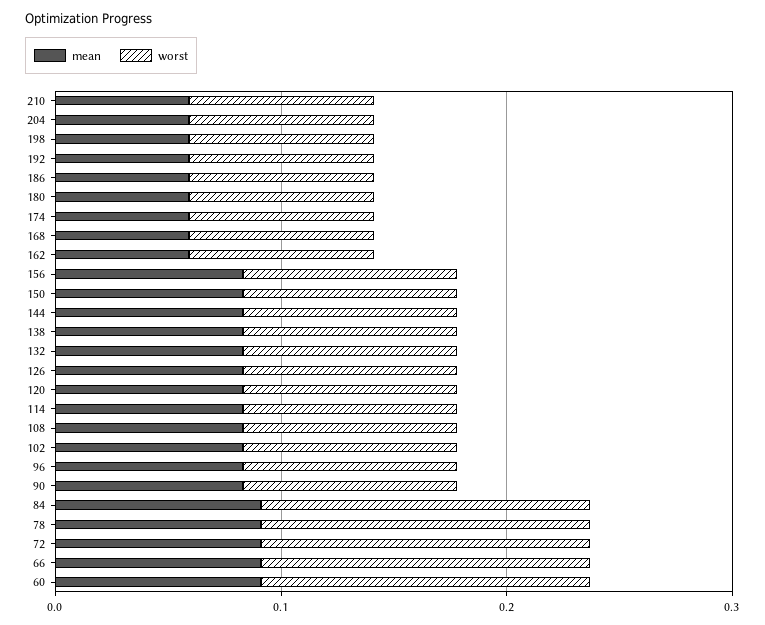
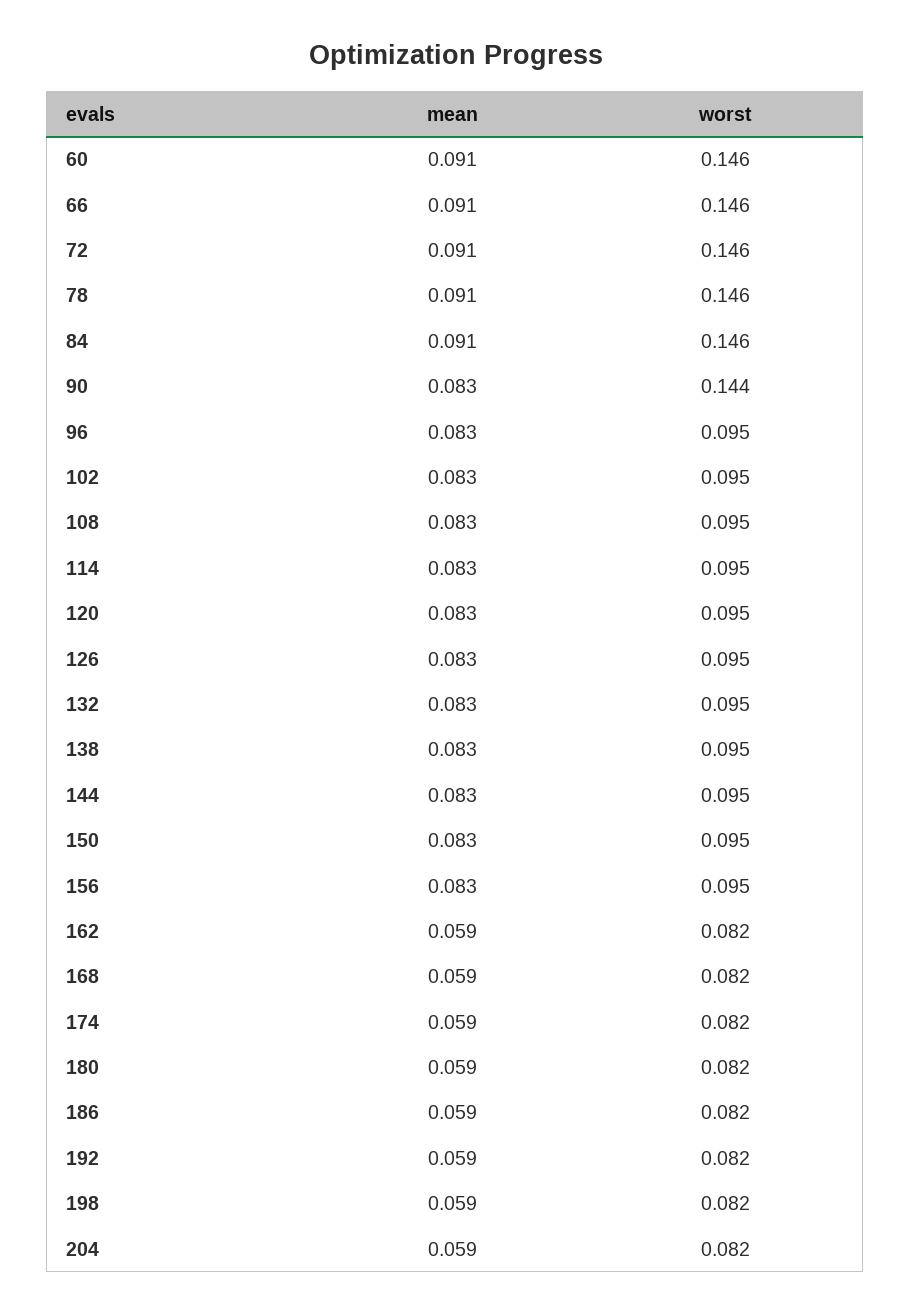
  {
    "mean": {
-     "210": 0.06,
      "204": 0.059,
      "198": 0.059,
      "192": 0.059,
      "186": 0.059,
      "180": 0.059,
      "174": 0.059,
      "168": 0.059,
      "162": 0.059,
      "156": 0.083,
      "150": 0.083,
      "144": 0.083,
      "138": 0.083,
      "132": 0.083,
      "126": 0.083,
      "120": 0.083,
      "114": 0.083,
      "108": 0.083,
      "102": 0.083,
      "96": 0.083,
      "90": 0.083,
      "84": 0.091,
      "78": 0.091,
      "72": 0.091,
      "66": 0.091,
      "60": 0.091
    },
    "worst": {
-     "210": 0.08,
      "204": 0.082,
      "198": 0.082,
      "192": 0.082,
      "186": 0.082,
      "180": 0.082,
      "174": 0.082,
      "168": 0.082,
      "162": 0.082,
      "156": 0.095,
      "150": 0.095,
      "144": 0.095,
      "138": 0.095,
      "132": 0.095,
      "126": 0.095,
      "120": 0.095,
      "114": 0.095,
      "108": 0.095,
      "102": 0.095,
      "96": 0.095,
-     "90": 0.1,
+     "90": 0.144,
      "84": 0.146,
      "78": 0.146,
      "72": 0.146,
      "66": 0.146,
      "60": 0.146
    }
  }

